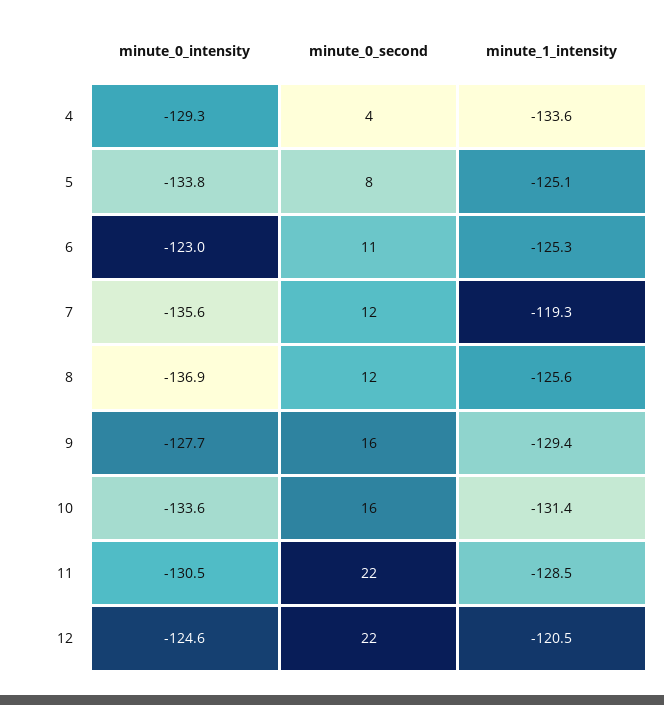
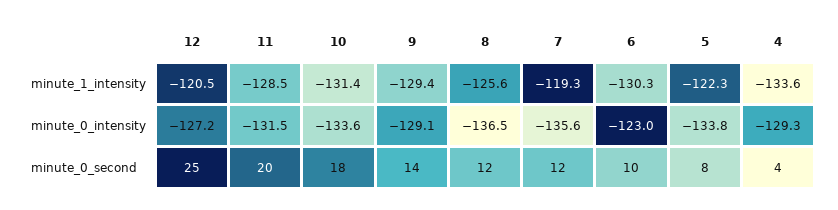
  {
    "minute_0_intensity": {
      "4": -129.3,
      "5": -133.8,
      "6": -123,
      "7": -135.6,
-     "8": -136.9,
+     "8": -136.5,
-     "9": -127.7,
+     "9": -129.1,
      "10": -133.6,
-     "11": -130.5,
+     "11": -131.5,
-     "12": -124.6
+     "12": -127.2
    },
    "minute_0_second": {
      "4": 4,
      "5": 8,
-     "6": 11,
+     "6": 10,
      "7": 12,
      "8": 12,
-     "9": 16,
+     "9": 14,
-     "10": 16,
+     "10": 18,
-     "11": 22,
+     "11": 20,
-     "12": 22
+     "12": 25
    },
    "minute_1_intensity": {
      "4": -133.6,
-     "5": -125.1,
+     "5": -122.3,
-     "6": -125.3,
+     "6": -130.3,
      "7": -119.3,
      "8": -125.6,
      "9": -129.4,
      "10": -131.4,
      "11": -128.5,
      "12": -120.5
    }
  }

